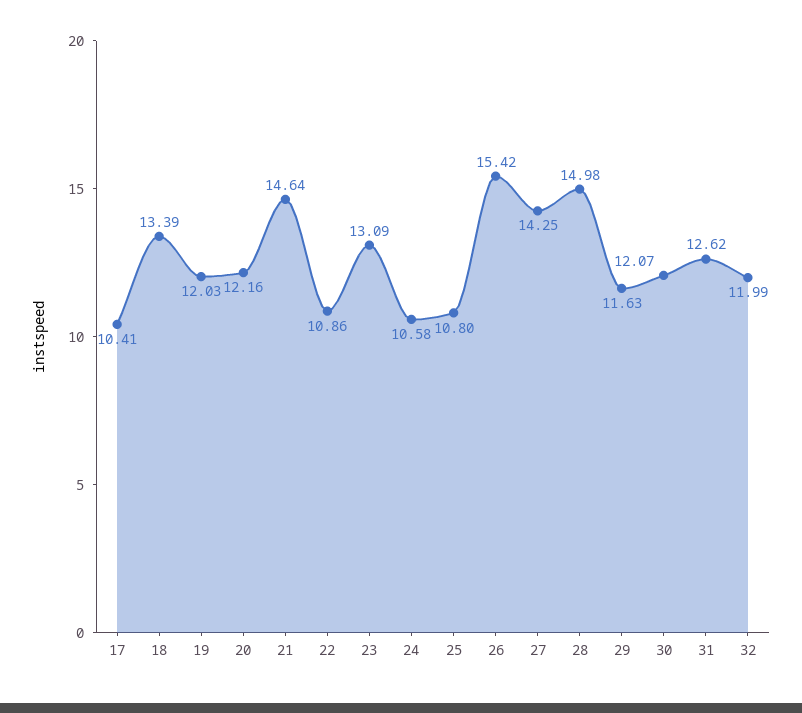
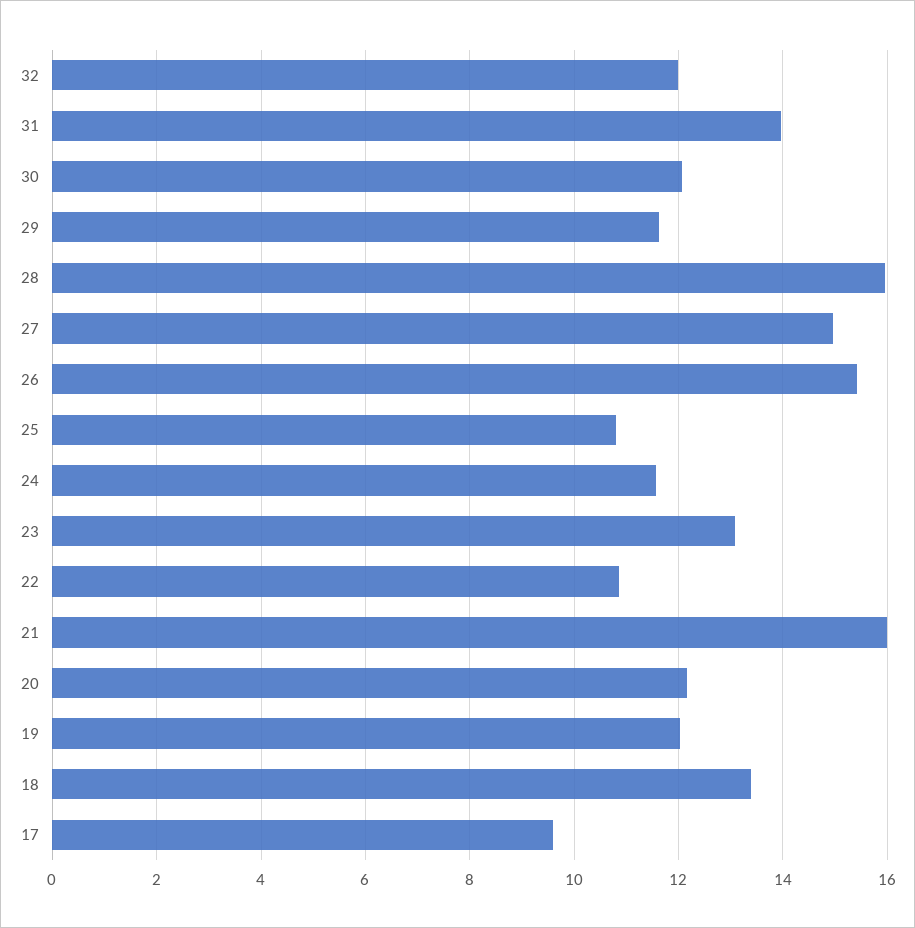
  {
-   "17": 10.41,
+   "17": 9.6,
    "18": 13.39,
    "19": 12.03,
    "20": 12.16,
-   "21": 14.64,
+   "21": 16,
    "22": 10.86,
    "23": 13.09,
-   "24": 10.58,
+   "24": 11.6,
    "25": 10.8,
    "26": 15.42,
-   "27": 14.25,
+   "27": 15,
-   "28": 14.98,
+   "28": 16,
    "29": 11.63,
    "30": 12.07,
-   "31": 12.62,
+   "31": 14,
    "32": 11.99
  }

